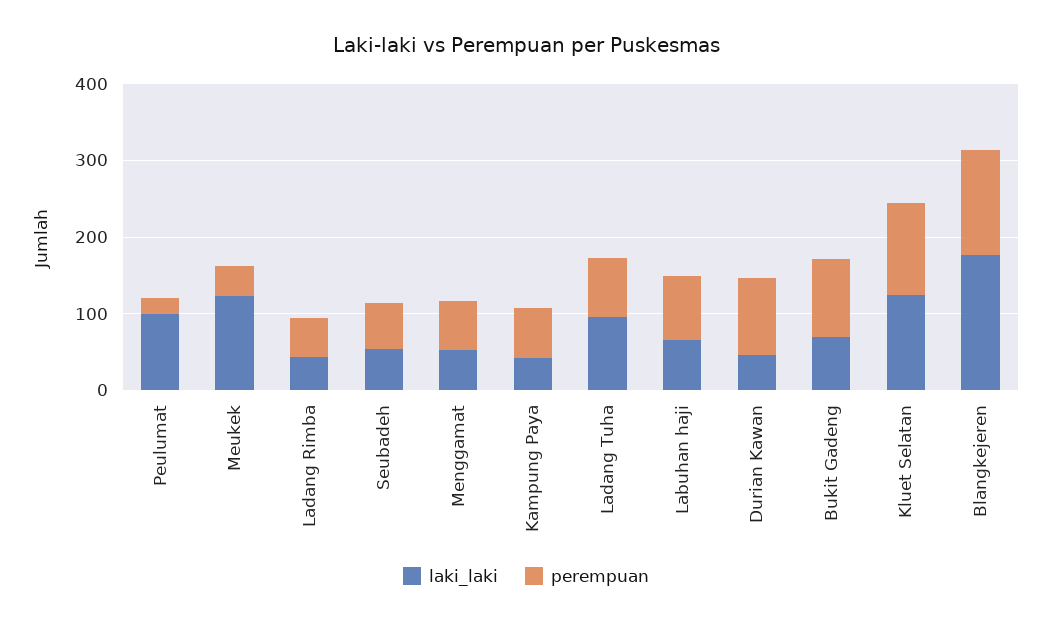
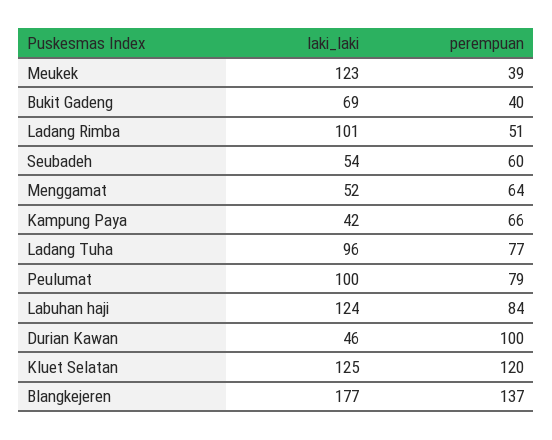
  {
    "laki_laki": {
      "Peulumat": 100,
      "Meukek": 123,
-     "Ladang Rimba": 40,
+     "Ladang Rimba": 101,
      "Seubadeh": 54,
      "Menggamat": 52,
      "Kampung Paya": 42,
      "Ladang Tuha": 96,
-     "Labuhan haji": 60,
+     "Labuhan haji": 124,
      "Durian Kawan": 46,
      "Bukit Gadeng": 69,
      "Kluet Selatan": 125,
      "Blangkejeren": 177
    },
    "perempuan": {
-     "Peulumat": 20,
+     "Peulumat": 79,
      "Meukek": 39,
      "Ladang Rimba": 51,
      "Seubadeh": 60,
      "Menggamat": 64,
      "Kampung Paya": 66,
      "Ladang Tuha": 77,
      "Labuhan haji": 84,
      "Durian Kawan": 100,
-     "Bukit Gadeng": 100,
+     "Bukit Gadeng": 40,
      "Kluet Selatan": 120,
      "Blangkejeren": 137
    }
  }

